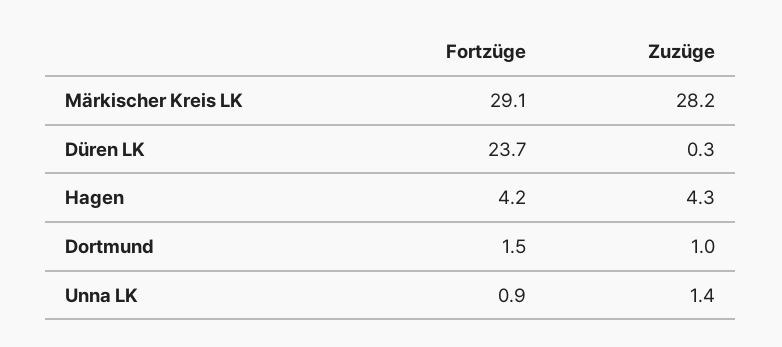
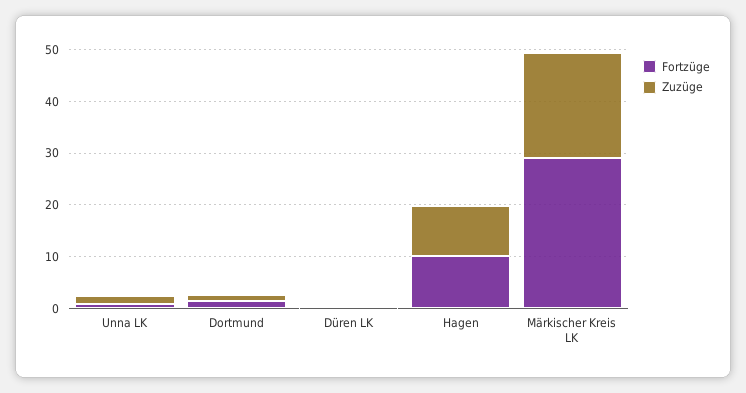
  {
    "Fortzüge": {
      "Märkischer Kreis LK": 29.1,
-     "Düren LK": 23.7,
+     "Düren LK": 0,
-     "Hagen": 4.2,
+     "Hagen": 10,
      "Dortmund": 1.5,
      "Unna LK": 0.9
    },
    "Zuzüge": {
-     "Märkischer Kreis LK": 28.2,
+     "Märkischer Kreis LK": 20,
      "Düren LK": 0.3,
-     "Hagen": 4.3,
+     "Hagen": 10,
      "Dortmund": 1,
      "Unna LK": 1.4
    }
  }

